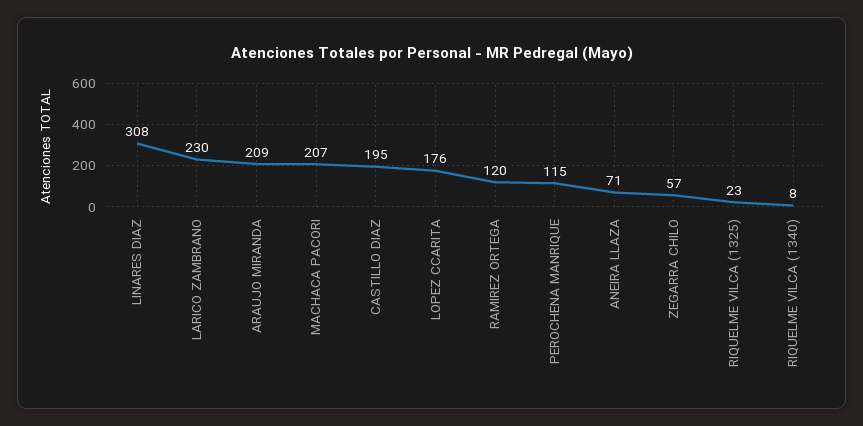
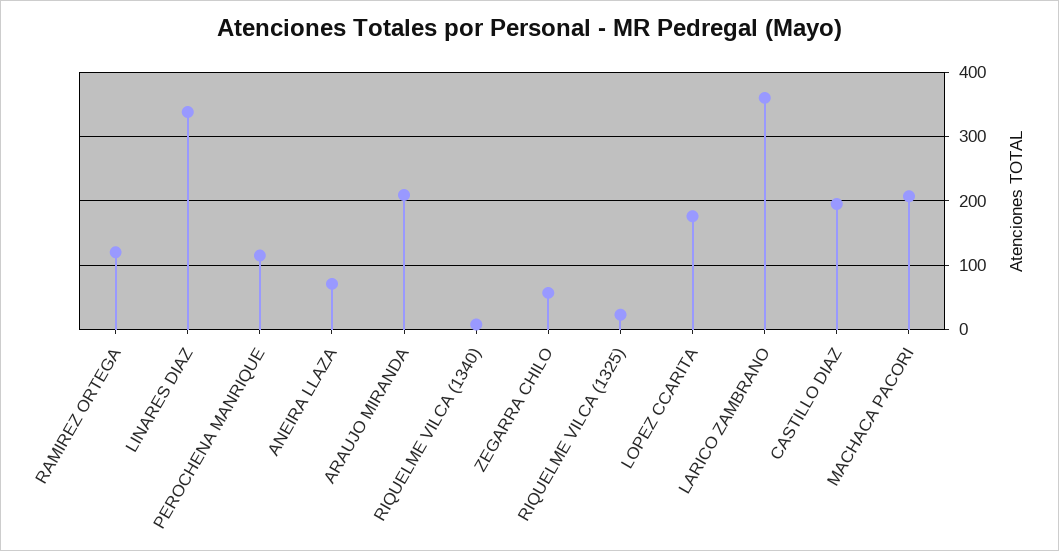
  {
-   "LINARES DIAZ": 308,
+   "LINARES DIAZ": 340,
-   "LARICO ZAMBRANO": 230,
+   "LARICO ZAMBRANO": 360,
    "ARAUJO MIRANDA": 209,
    "MACHACA PACORI": 207,
    "CASTILLO DIAZ": 195,
    "LOPEZ CCARITA": 176,
    "RAMIREZ ORTEGA": 120,
    "PEROCHENA MANRIQUE": 115,
    "ANEIRA LLAZA": 71,
    "ZEGARRA CHILO": 57,
    "RIQUELME VILCA (1325)": 23,
    "RIQUELME VILCA (1340)": 8
  }

